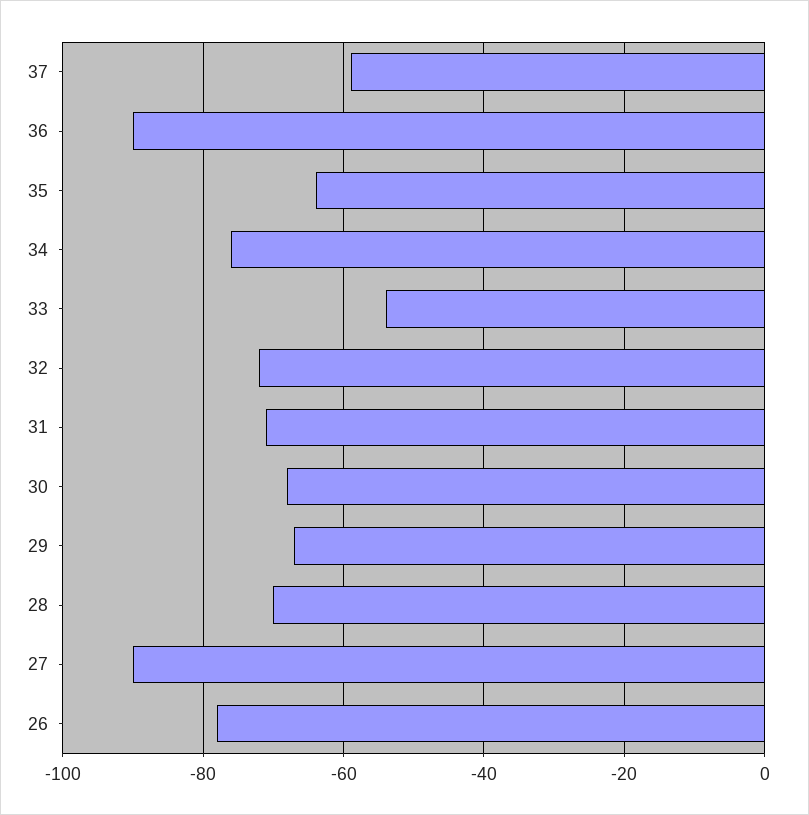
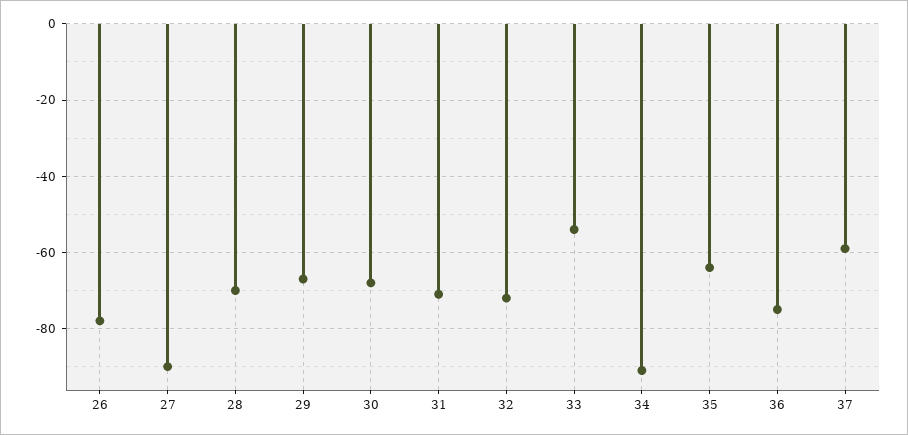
  {
    "37": -60,
-   "36": -90,
+   "36": -75,
    "35": -65,
-   "34": -75,
+   "34": -90,
    "33": -55,
    "32": -70,
    "31": -70,
    "30": -70,
    "29": -65,
    "28": -70,
    "27": -90,
    "26": -80
  }

